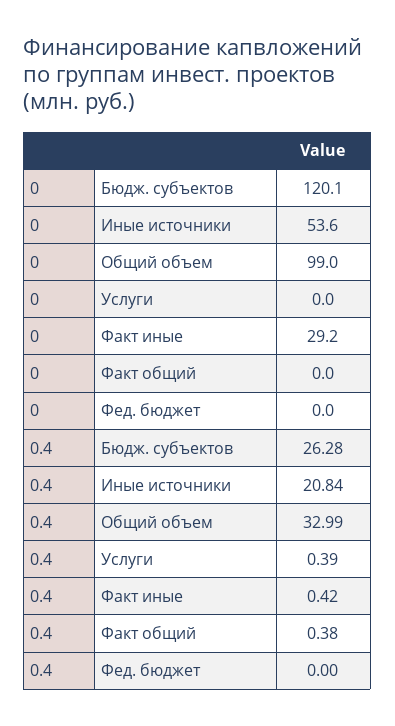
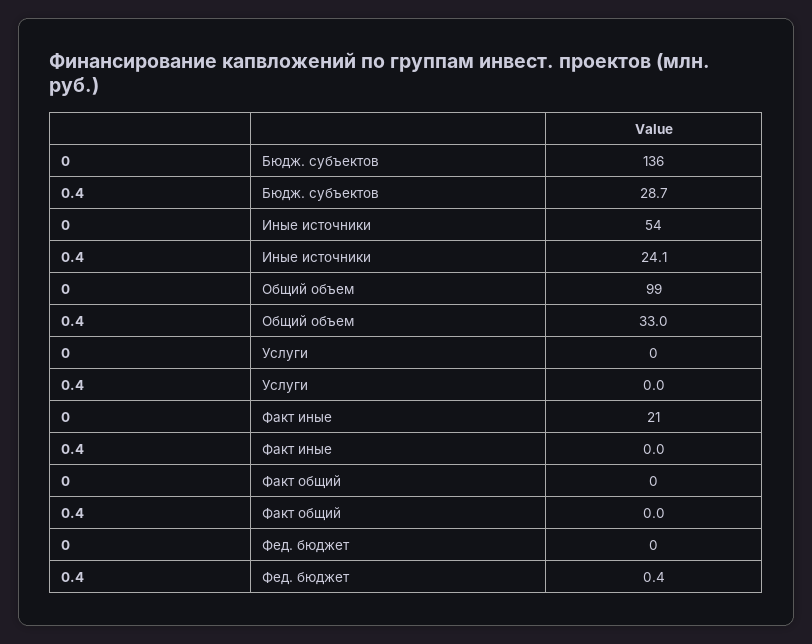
  {
    "0": {
-     "Бюдж. субъектов": 120.1,
+     "Бюдж. субъектов": 136,
      "Иные источники": 53.6,
      "Общий объем": 99,
      "Услуги": 0,
-     "Факт иные": 29.2,
+     "Факт иные": 21,
      "Факт общий": 0,
      "Фед. бюджет": 0
    },
    "0.4": {
-     "Бюдж. субъектов": 26.28,
+     "Бюдж. субъектов": 28.7,
-     "Иные источники": 20.84,
+     "Иные источники": 24.1,
      "Общий объем": 32.99,
-     "Услуги": 0.39,
+     "Услуги": 0,
-     "Факт иные": 0.42,
+     "Факт иные": 0,
-     "Факт общий": 0.38,
+     "Факт общий": 0,
-     "Фед. бюджет": 0
+     "Фед. бюджет": 0.4
    }
  }

